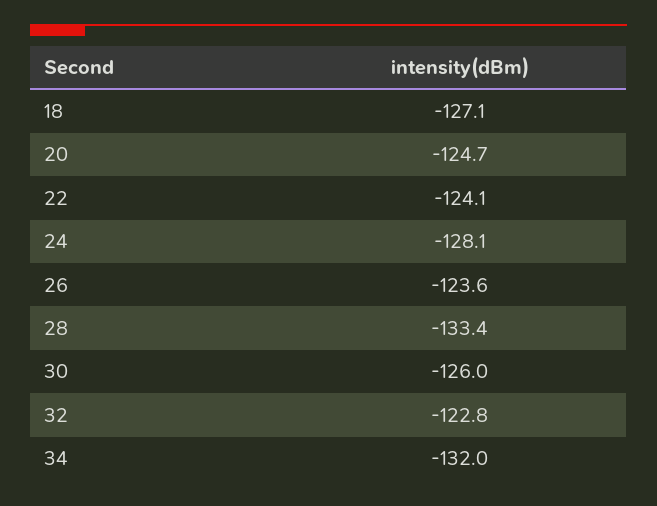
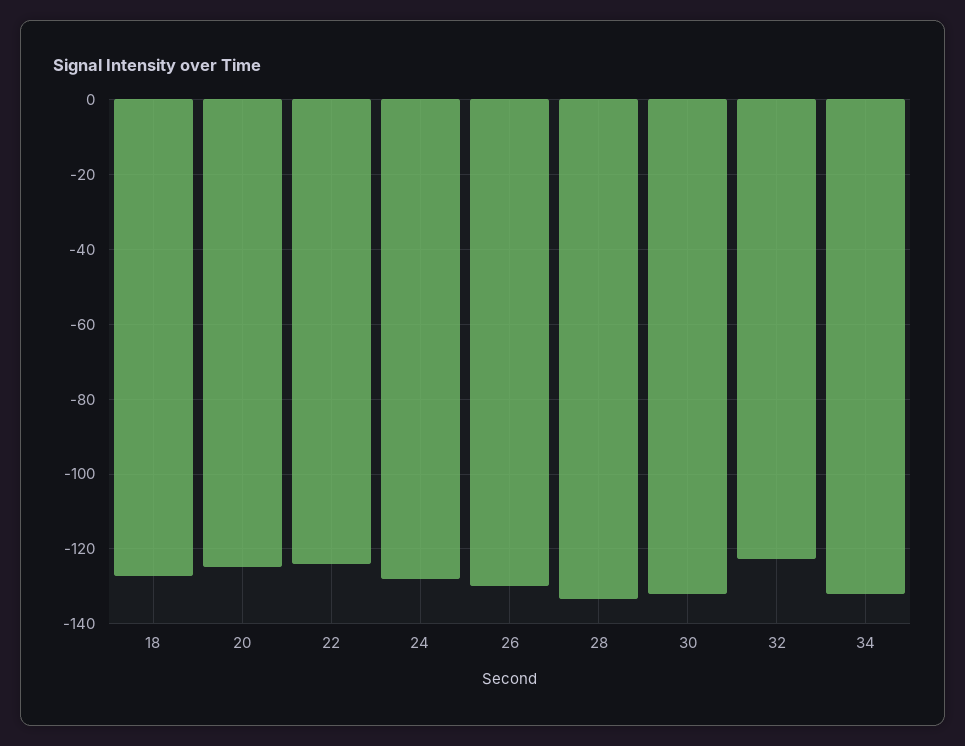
  {
    "18": -127.1,
    "20": -124.7,
    "22": -124.1,
    "24": -128.1,
-   "26": -123.6,
+   "26": -130,
    "28": -133.4,
-   "30": -126,
+   "30": -132,
    "32": -122.8,
    "34": -132
  }

